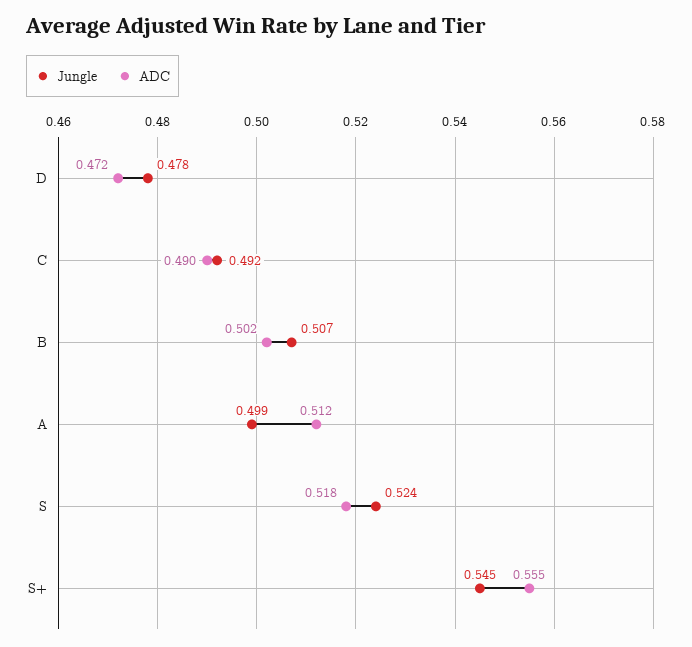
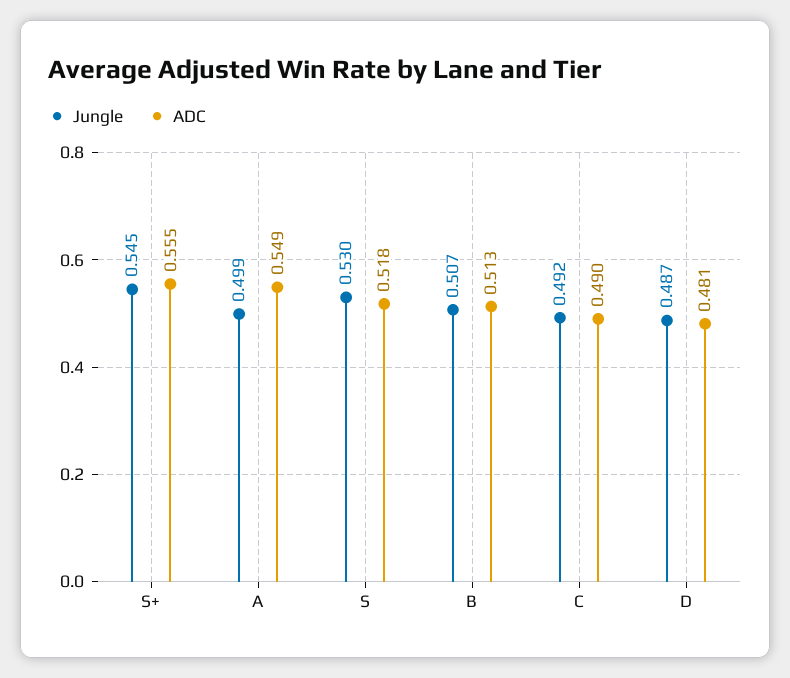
  {
    "Jungle": {
-     "D": 0.478,
+     "D": 0.487,
      "C": 0.492,
      "B": 0.507,
      "A": 0.499,
-     "S": 0.524,
+     "S": 0.53,
      "S+": 0.545
    },
    "ADC": {
-     "D": 0.472,
+     "D": 0.481,
      "C": 0.49,
-     "B": 0.502,
+     "B": 0.513,
-     "A": 0.512,
+     "A": 0.549,
      "S": 0.518,
      "S+": 0.555
    }
  }

